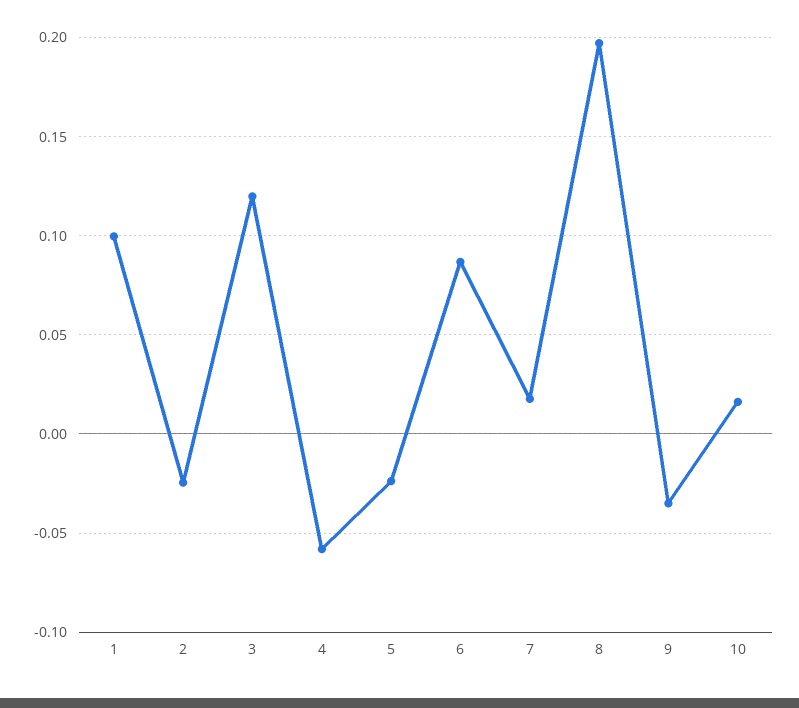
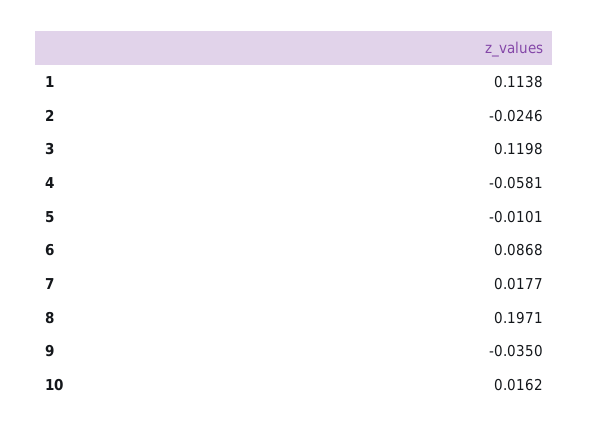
  {
-   "1": 0.1,
+   "1": 0.1138,
    "2": -0.0246,
    "3": 0.1198,
    "4": -0.0581,
-   "5": -0.025,
+   "5": -0.0101,
    "6": 0.0868,
    "7": 0.0177,
    "8": 0.1971,
    "9": -0.035,
    "10": 0.0162
  }

